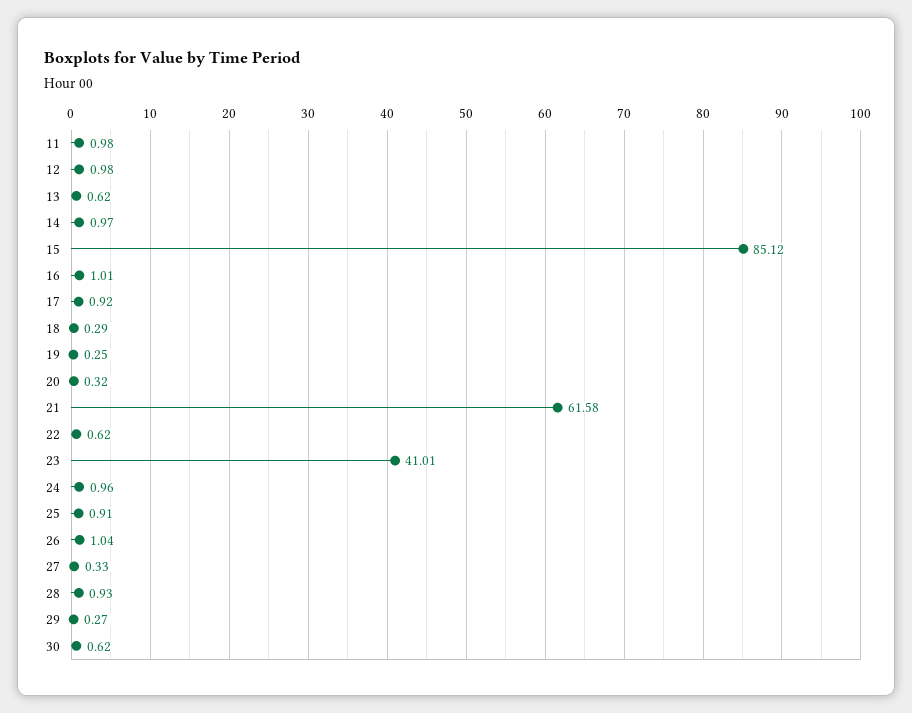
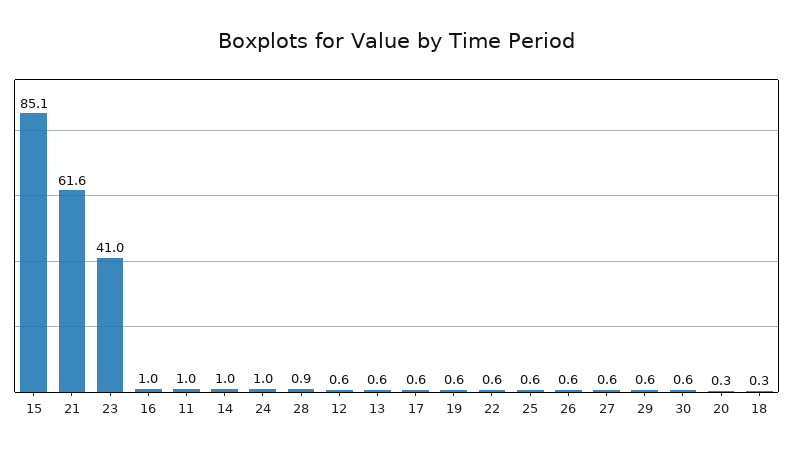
  {
    "11": 0.98,
-   "12": 0.98,
+   "12": 0.6,
    "13": 0.62,
    "14": 0.97,
    "15": 85.12,
    "16": 1.01,
-   "17": 0.92,
+   "17": 0.6,
    "18": 0.29,
-   "19": 0.25,
+   "19": 0.6,
    "20": 0.32,
    "21": 61.58,
    "22": 0.62,
    "23": 41.01,
    "24": 0.96,
-   "25": 0.91,
+   "25": 0.6,
-   "26": 1.04,
+   "26": 0.6,
-   "27": 0.33,
+   "27": 0.6,
    "28": 0.93,
-   "29": 0.27,
+   "29": 0.6,
    "30": 0.62
  }

